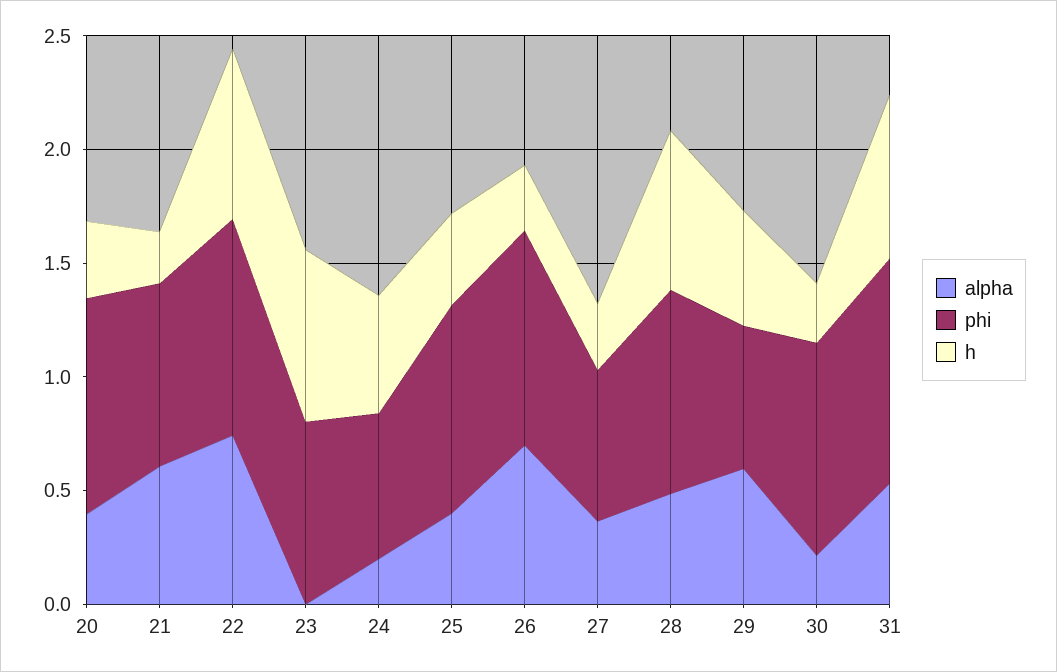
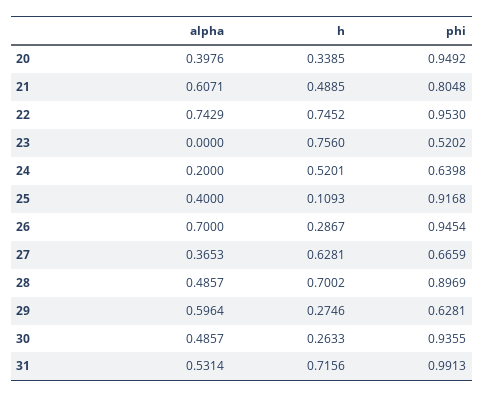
  {
    "alpha": {
      "20": 0.3976,
      "21": 0.6071,
      "22": 0.7429,
      "23": 0,
      "24": 0.2,
      "25": 0.4,
      "26": 0.7,
      "27": 0.3653,
      "28": 0.4857,
      "29": 0.5964,
-     "30": 0.2,
+     "30": 0.4857,
      "31": 0.5314
    },
    "phi": {
      "20": 0.9492,
      "21": 0.8048,
      "22": 0.953,
-     "23": 0.8,
+     "23": 0.5202,
      "24": 0.6398,
      "25": 0.9168,
      "26": 0.9454,
      "27": 0.6659,
      "28": 0.8969,
      "29": 0.6281,
      "30": 0.9355,
      "31": 0.9913
    },
    "h": {
      "20": 0.3385,
-     "21": 0.2,
+     "21": 0.4885,
      "22": 0.7452,
      "23": 0.756,
      "24": 0.5201,
-     "25": 0.4,
+     "25": 0.1093,
      "26": 0.2867,
-     "27": 0.3,
+     "27": 0.6281,
      "28": 0.7002,
-     "29": 0.5,
+     "29": 0.2746,
      "30": 0.2633,
      "31": 0.7156
    }
  }

